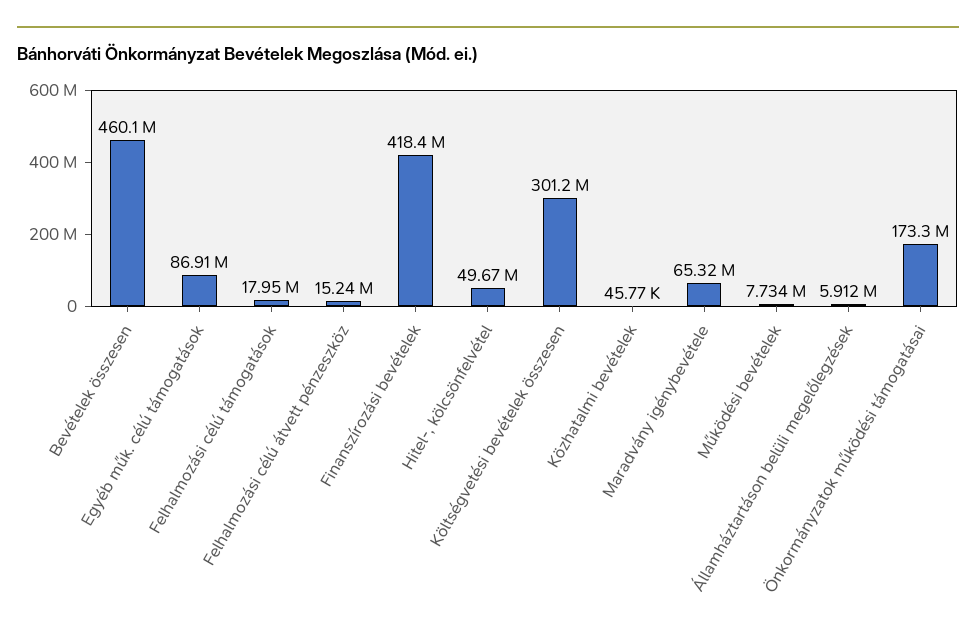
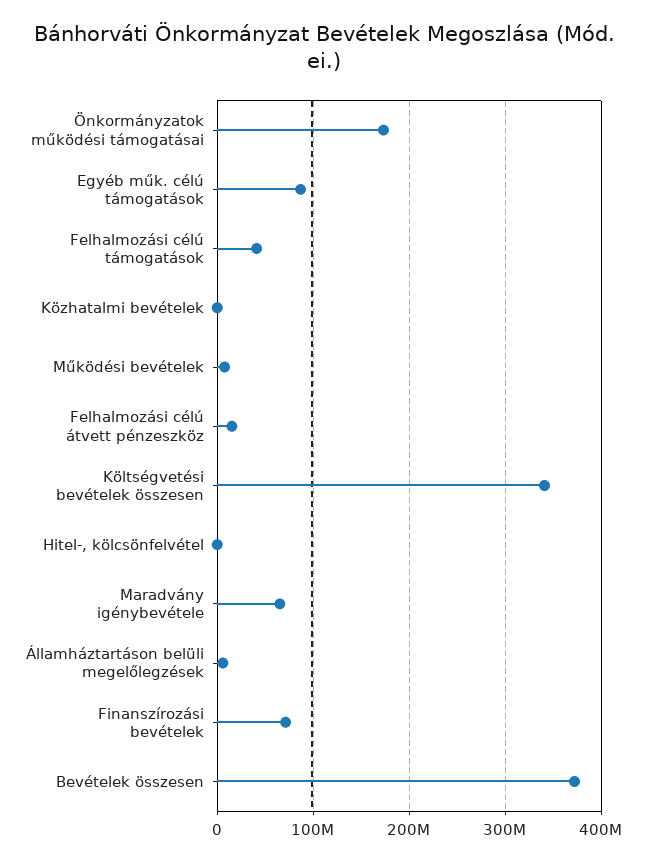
  {
-   "Bevételek összesen": 460100000,
+   "Bevételek összesen": 370000000,
    "Egyéb műk. célú támogatások": 86910000,
-   "Felhalmozási célú támogatások": 17950000,
+   "Felhalmozási célú támogatások": 40000000,
    "Felhalmozási célú átvett pénzeszköz": 15240000,
-   "Finanszírozási bevételek": 418400000,
+   "Finanszírozási bevételek": 70000000,
-   "Hitel-, kölcsönfelvétel": 49670000,
+   "Hitel-, kölcsönfelvétel": 0,
-   "Költségvetési bevételek összesen": 301200000,
+   "Költségvetési bevételek összesen": 340000000,
    "Közhatalmi bevételek": 45770,
    "Maradvány igénybevétele": 65320000,
    "Működési bevételek": 7734000,
    "Államháztartáson belüli megelőlegzések": 5912000,
    "Önkormányzatok működési támogatásai": 173300000
  }

